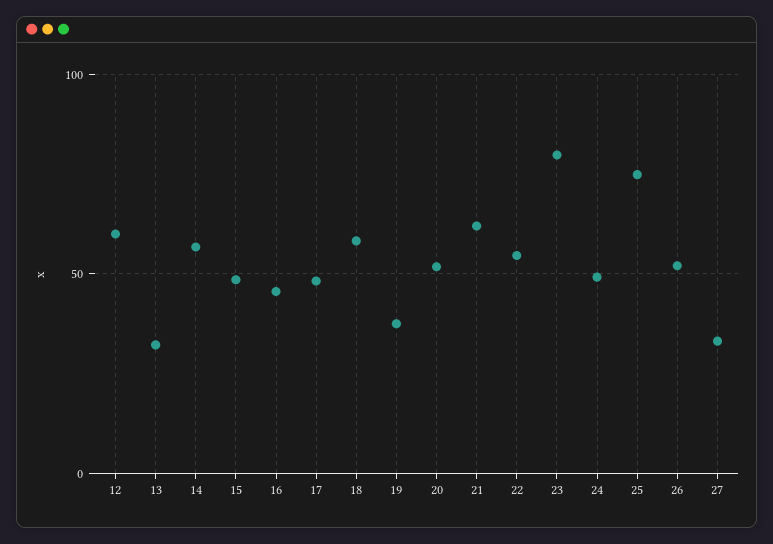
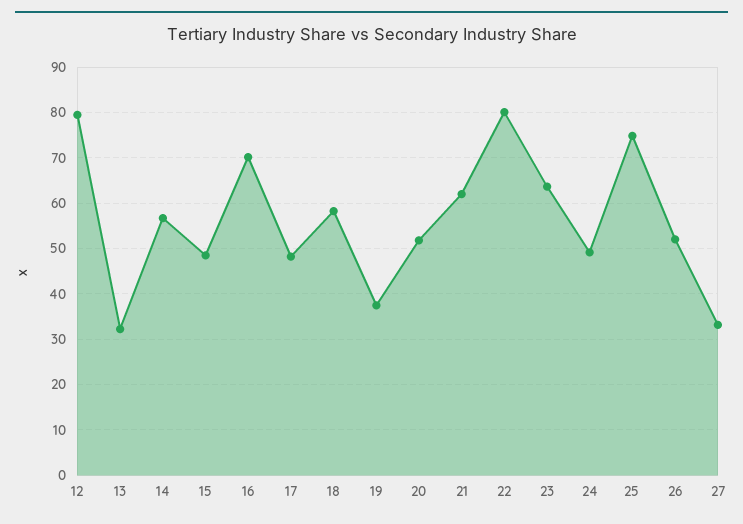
  {
-   "12": 60,
+   "12": 80,
    "13": 32,
    "14": 56,
    "15": 48,
-   "16": 45,
+   "16": 70,
    "17": 48,
    "18": 58,
    "19": 38,
    "20": 52,
    "21": 62,
-   "22": 55,
+   "22": 80,
-   "23": 80,
+   "23": 64,
    "24": 50,
    "25": 74,
    "26": 52,
    "27": 34
  }

